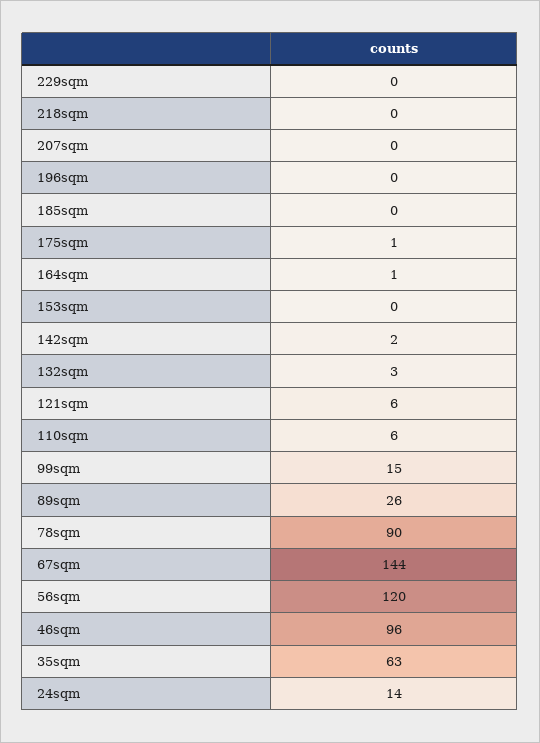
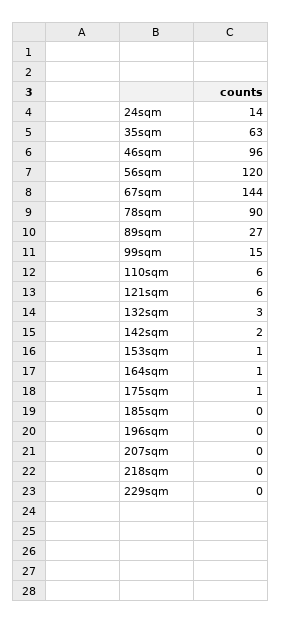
  {
    "229sqm": 0,
    "218sqm": 0,
    "207sqm": 0,
    "196sqm": 0,
    "185sqm": 0,
    "175sqm": 1,
    "164sqm": 1,
-   "153sqm": 0,
+   "153sqm": 1,
    "142sqm": 2,
    "132sqm": 3,
    "121sqm": 6,
    "110sqm": 6,
    "99sqm": 15,
-   "89sqm": 26,
+   "89sqm": 27,
    "78sqm": 90,
    "67sqm": 144,
    "56sqm": 120,
    "46sqm": 96,
    "35sqm": 63,
    "24sqm": 14
  }

